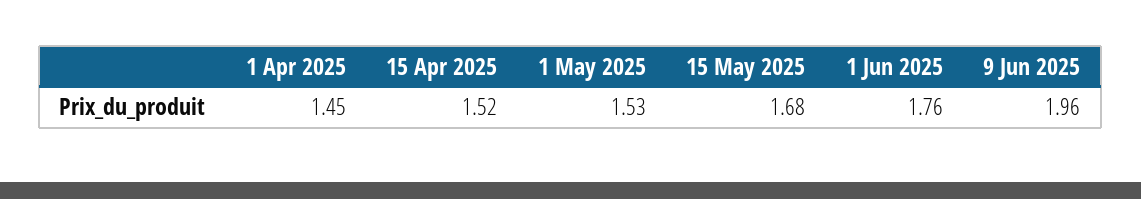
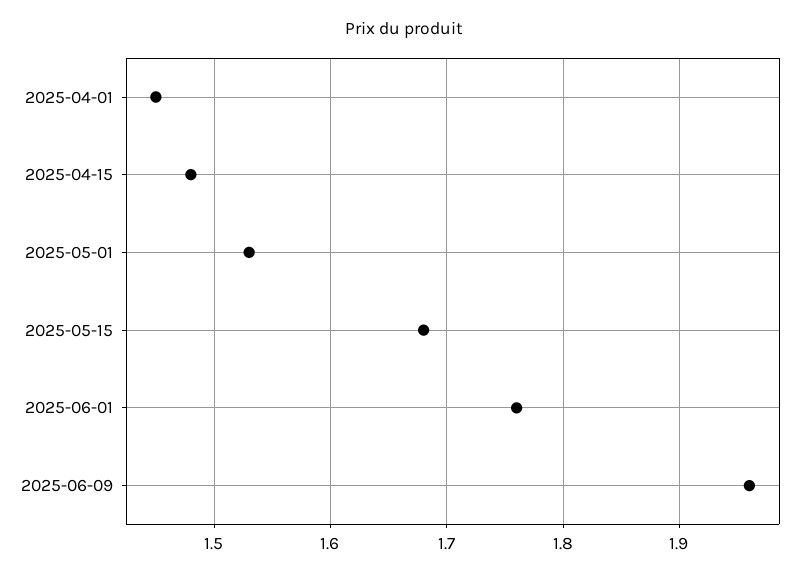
  {
    "1 Apr 2025": 1.45,
-   "15 Apr 2025": 1.52,
+   "15 Apr 2025": 1.48,
    "1 May 2025": 1.53,
    "15 May 2025": 1.68,
    "1 Jun 2025": 1.76,
    "9 Jun 2025": 1.96
  }

